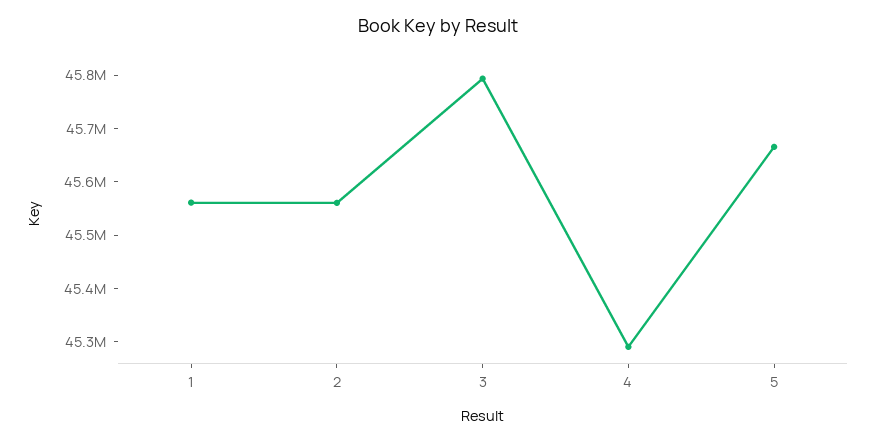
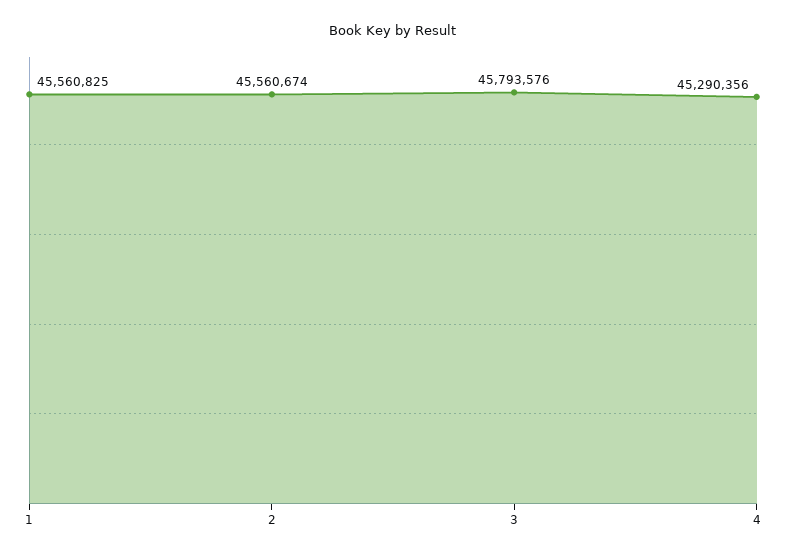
  {
    "1": 45560825,
    "2": 45560674,
    "3": 45793576,
-   "4": 45290356,
+   "4": 45290356
-   "5": 45660000
  }

